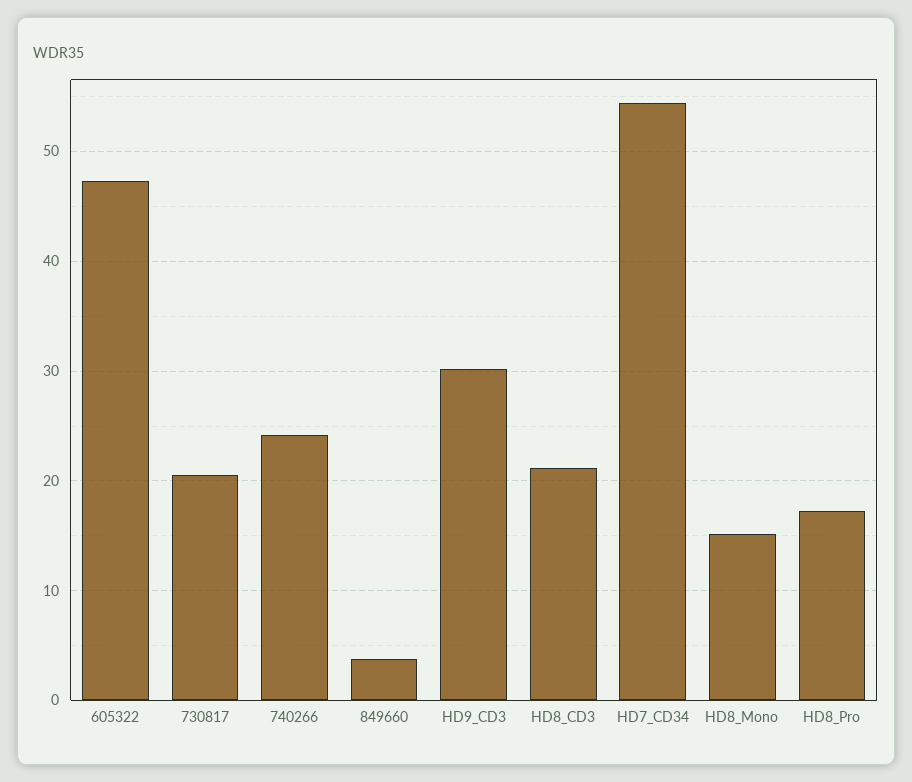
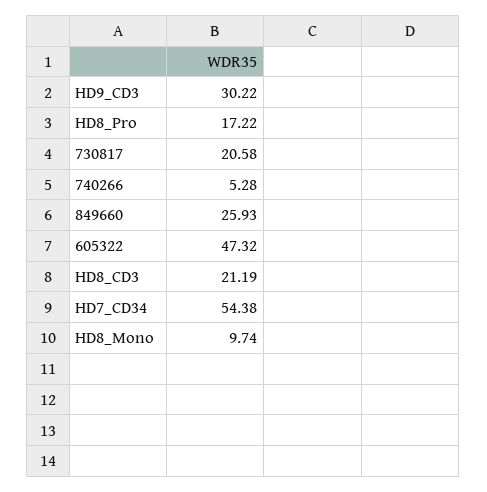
  {
    "605322": 47.32,
    "730817": 20.58,
-   "740266": 24,
+   "740266": 5.28,
-   "849660": 4,
+   "849660": 25.93,
    "HD9_CD3": 30.22,
    "HD8_CD3": 21.19,
    "HD7_CD34": 54.38,
-   "HD8_Mono": 15,
+   "HD8_Mono": 9.74,
    "HD8_Pro": 17.22
  }

